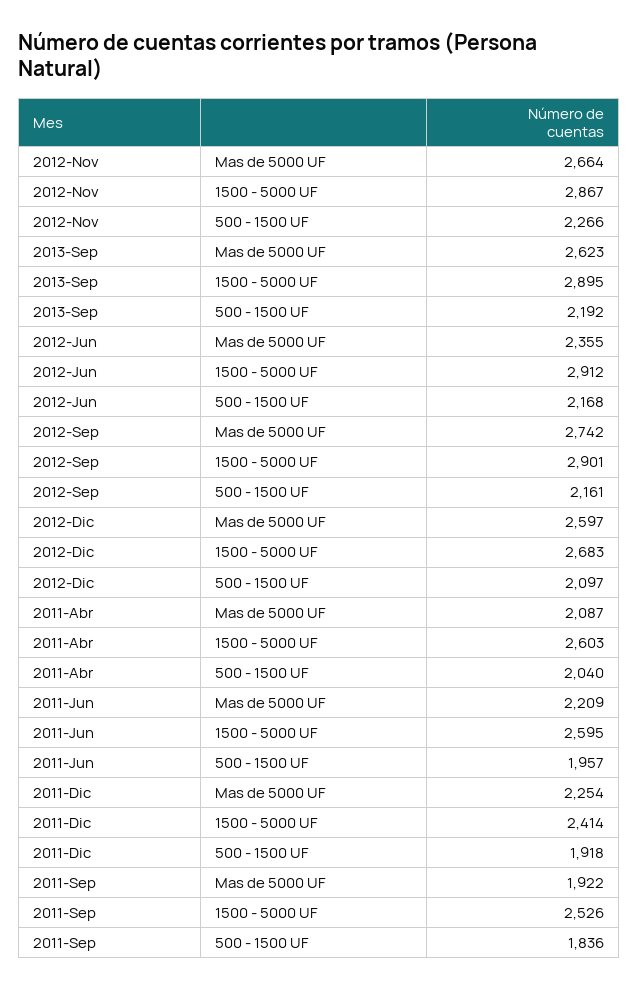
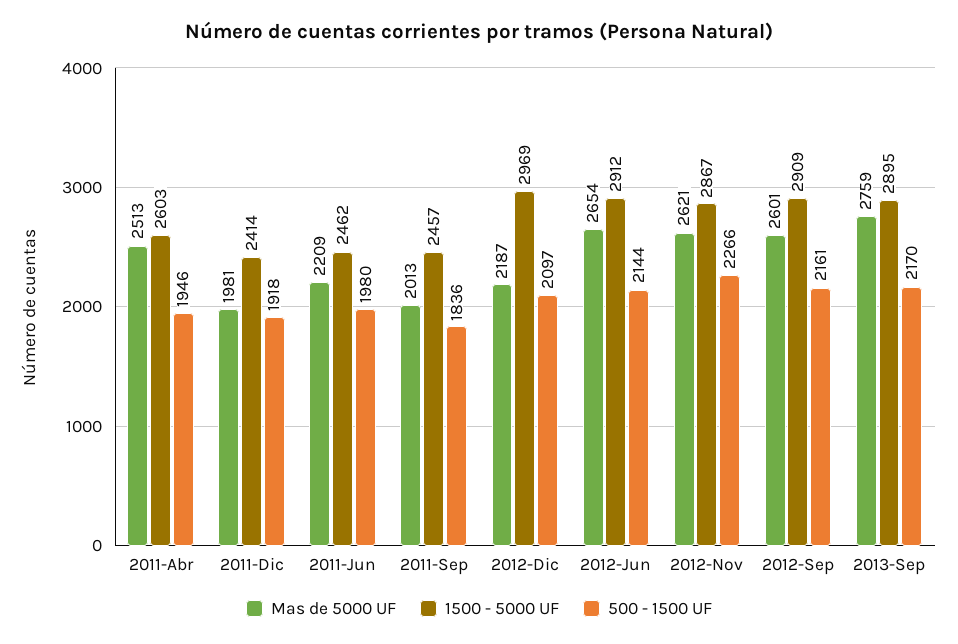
  {
    "Mas de 5000 UF": {
-     "2012-Nov": 2664,
+     "2012-Nov": 2621,
-     "2013-Sep": 2623,
+     "2013-Sep": 2759,
-     "2012-Jun": 2355,
+     "2012-Jun": 2654,
-     "2012-Sep": 2742,
+     "2012-Sep": 2601,
-     "2012-Dic": 2597,
+     "2012-Dic": 2187,
-     "2011-Abr": 2087,
+     "2011-Abr": 2513,
      "2011-Jun": 2209,
-     "2011-Dic": 2254,
+     "2011-Dic": 1981,
-     "2011-Sep": 1922
+     "2011-Sep": 2013
    },
    "1500 - 5000 UF": {
      "2012-Nov": 2867,
      "2013-Sep": 2895,
      "2012-Jun": 2912,
-     "2012-Sep": 2901,
+     "2012-Sep": 2909,
-     "2012-Dic": 2683,
+     "2012-Dic": 2969,
      "2011-Abr": 2603,
-     "2011-Jun": 2595,
+     "2011-Jun": 2462,
      "2011-Dic": 2414,
-     "2011-Sep": 2526
+     "2011-Sep": 2457
    },
    "500 - 1500 UF": {
      "2012-Nov": 2266,
-     "2013-Sep": 2192,
+     "2013-Sep": 2170,
-     "2012-Jun": 2168,
+     "2012-Jun": 2144,
      "2012-Sep": 2161,
      "2012-Dic": 2097,
-     "2011-Abr": 2040,
+     "2011-Abr": 1946,
-     "2011-Jun": 1957,
+     "2011-Jun": 1980,
      "2011-Dic": 1918,
      "2011-Sep": 1836
    }
  }

